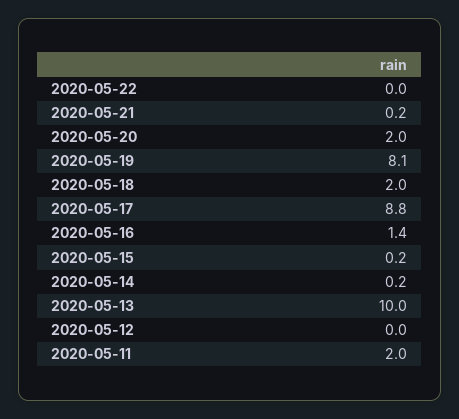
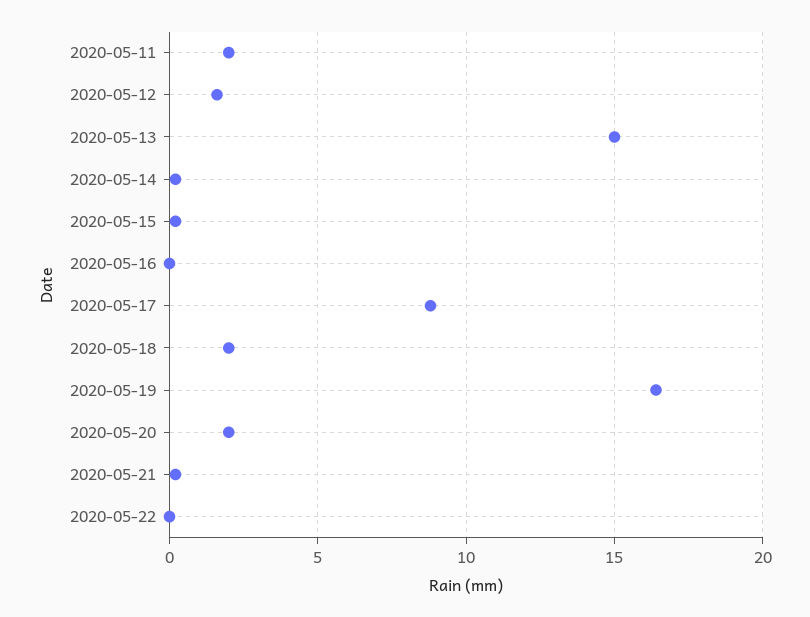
  {
    "2020-05-22": 0,
    "2020-05-21": 0.2,
    "2020-05-20": 2,
-   "2020-05-19": 8.1,
+   "2020-05-19": 16.5,
    "2020-05-18": 2,
    "2020-05-17": 8.8,
-   "2020-05-16": 1.4,
+   "2020-05-16": 0,
    "2020-05-15": 0.2,
    "2020-05-14": 0.2,
-   "2020-05-13": 10,
+   "2020-05-13": 15,
-   "2020-05-12": 0,
+   "2020-05-12": 1.5,
    "2020-05-11": 2
  }

